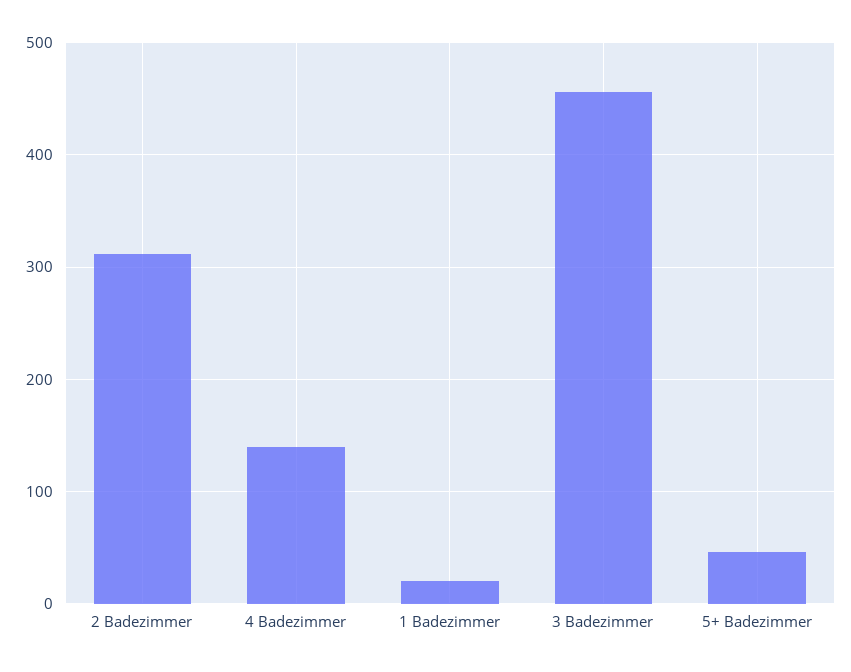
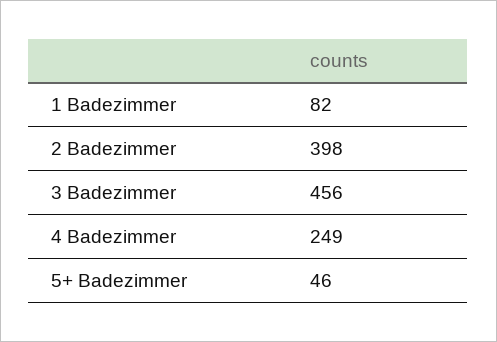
  {
-   "2 Badezimmer": 310,
+   "2 Badezimmer": 398,
-   "4 Badezimmer": 140,
+   "4 Badezimmer": 249,
-   "1 Badezimmer": 20,
+   "1 Badezimmer": 82,
    "3 Badezimmer": 456,
    "5+ Badezimmer": 46
  }

